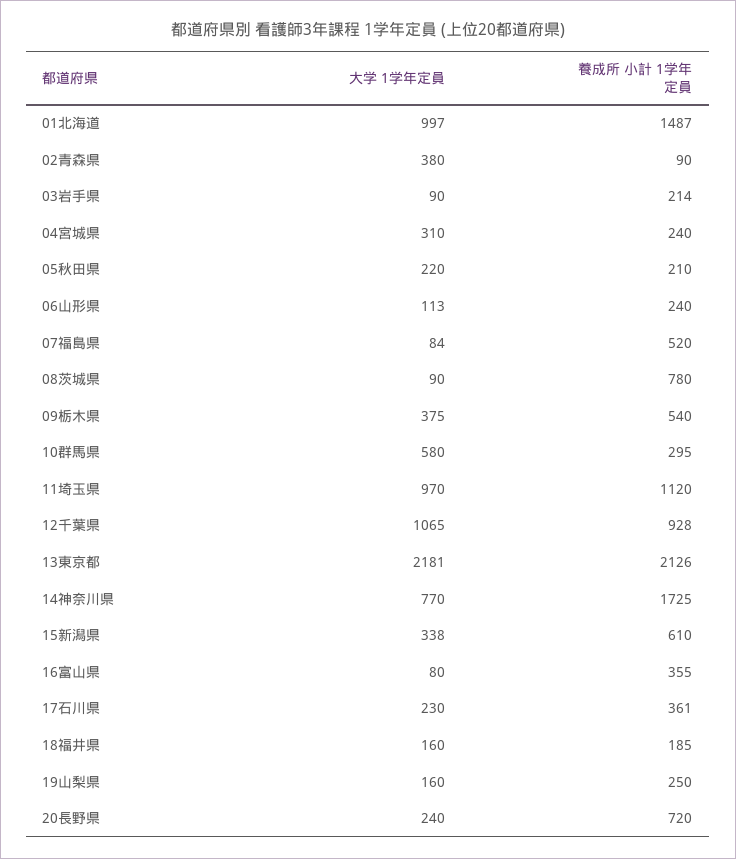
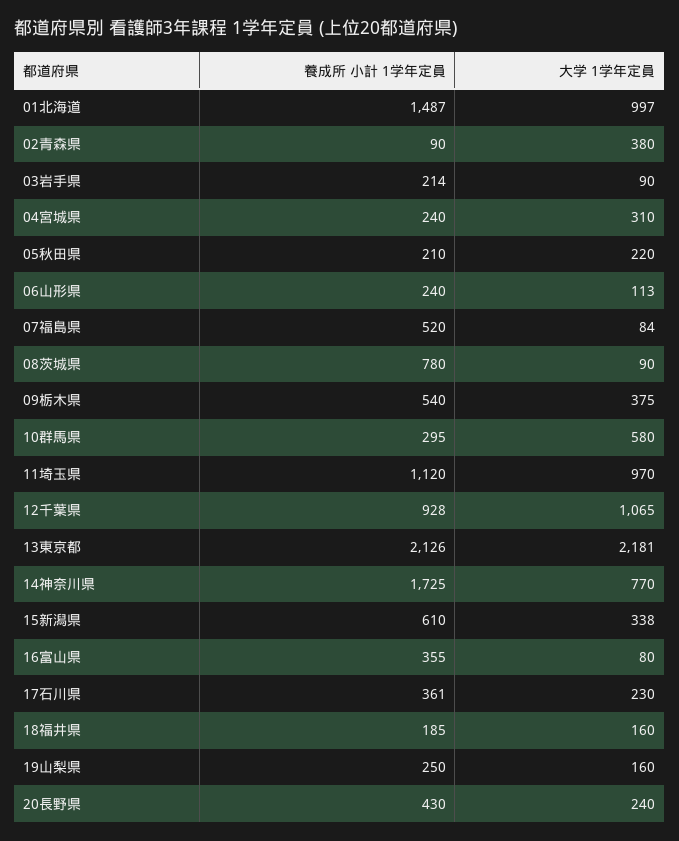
  {
    "大学 1学年定員": {
      "01北海道": 997,
      "02青森県": 380,
      "03岩手県": 90,
      "04宮城県": 310,
      "05秋田県": 220,
      "06山形県": 113,
      "07福島県": 84,
      "08茨城県": 90,
      "09栃木県": 375,
      "10群馬県": 580,
      "11埼玉県": 970,
      "12千葉県": 1065,
      "13東京都": 2181,
      "14神奈川県": 770,
      "15新潟県": 338,
      "16富山県": 80,
      "17石川県": 230,
      "18福井県": 160,
      "19山梨県": 160,
      "20長野県": 240
    },
    "養成所 小計 1学年定員": {
      "01北海道": 1487,
      "02青森県": 90,
      "03岩手県": 214,
      "04宮城県": 240,
      "05秋田県": 210,
      "06山形県": 240,
      "07福島県": 520,
      "08茨城県": 780,
      "09栃木県": 540,
      "10群馬県": 295,
      "11埼玉県": 1120,
      "12千葉県": 928,
      "13東京都": 2126,
      "14神奈川県": 1725,
      "15新潟県": 610,
      "16富山県": 355,
      "17石川県": 361,
      "18福井県": 185,
      "19山梨県": 250,
-     "20長野県": 720
+     "20長野県": 430
    }
  }

